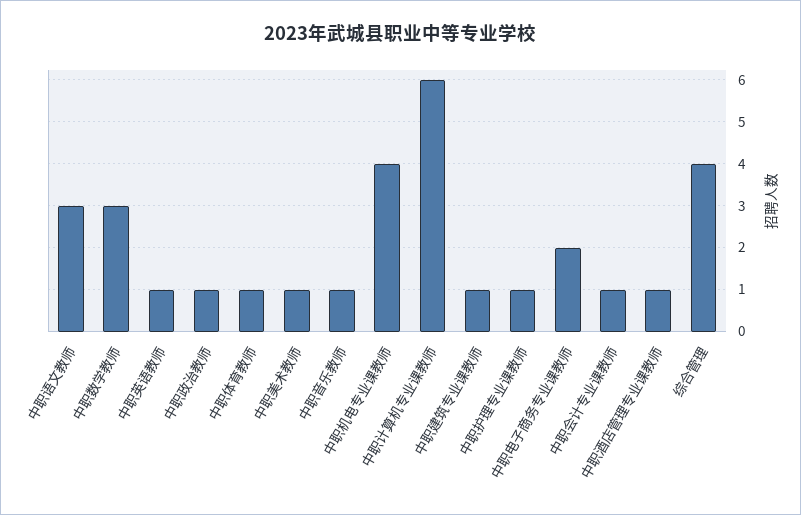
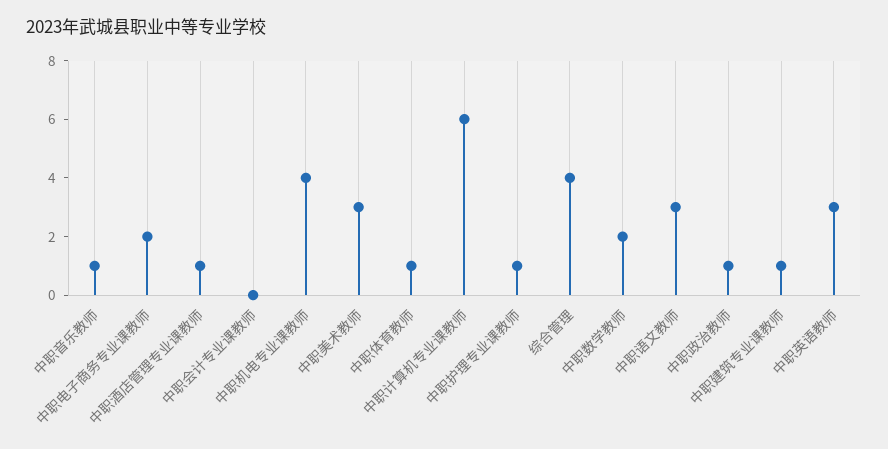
  {
    "中职语文教师": 3,
-   "中职数学教师": 3,
+   "中职数学教师": 2,
-   "中职英语教师": 1,
+   "中职英语教师": 3,
    "中职政治教师": 1,
    "中职体育教师": 1,
-   "中职美术教师": 1,
+   "中职美术教师": 3,
    "中职音乐教师": 1,
    "中职机电专业课教师": 4,
    "中职计算机专业课教师": 6,
    "中职建筑专业课教师": 1,
    "中职护理专业课教师": 1,
    "中职电子商务专业课教师": 2,
-   "中职会计专业课教师": 1,
+   "中职会计专业课教师": 0,
    "中职酒店管理专业课教师": 1,
    "综合管理": 4
  }

